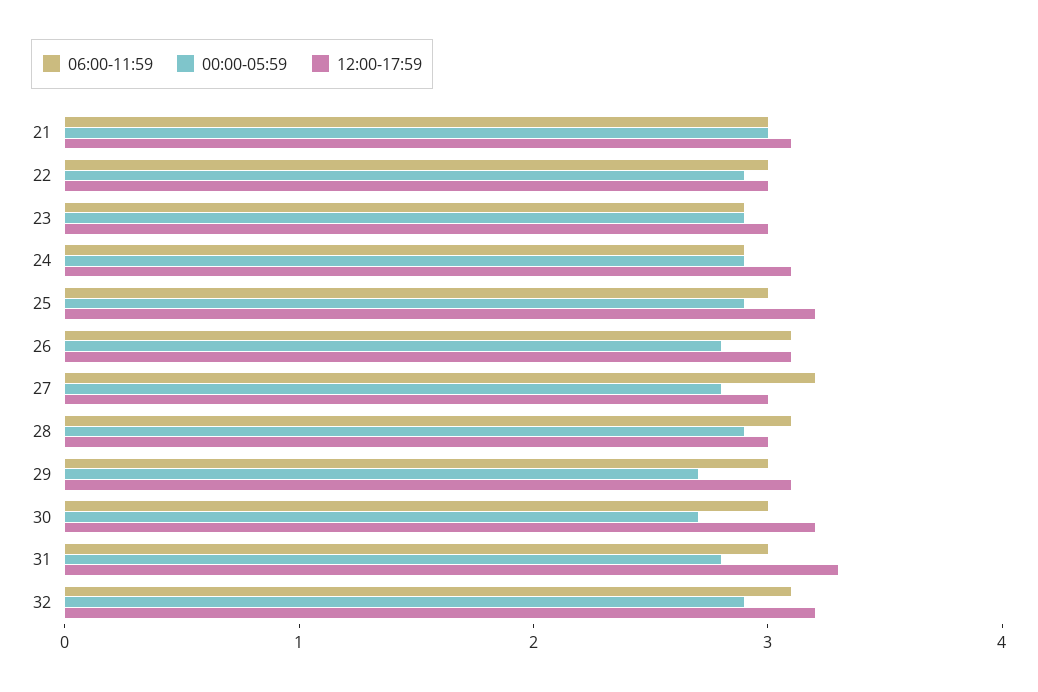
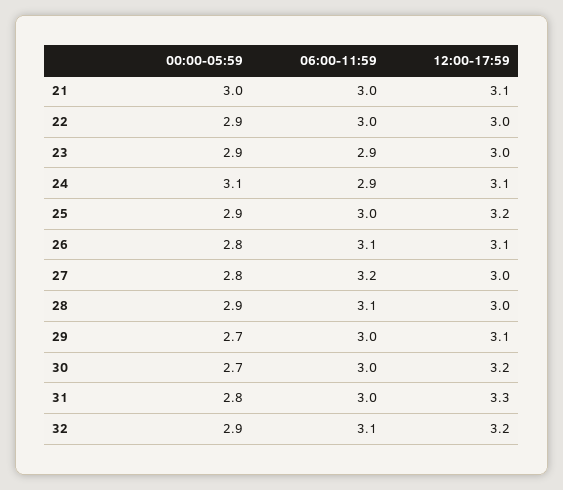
  {
    "06:00-11:59": {
      "21": 3,
      "22": 3,
      "23": 2.9,
      "24": 2.9,
      "25": 3,
      "26": 3.1,
      "27": 3.2,
      "28": 3.1,
      "29": 3,
      "30": 3,
      "31": 3,
      "32": 3.1
    },
    "00:00-05:59": {
      "21": 3,
      "22": 2.9,
      "23": 2.9,
-     "24": 2.9,
+     "24": 3.1,
      "25": 2.9,
      "26": 2.8,
      "27": 2.8,
      "28": 2.9,
      "29": 2.7,
      "30": 2.7,
      "31": 2.8,
      "32": 2.9
    },
    "12:00-17:59": {
      "21": 3.1,
      "22": 3,
      "23": 3,
      "24": 3.1,
      "25": 3.2,
      "26": 3.1,
      "27": 3,
      "28": 3,
      "29": 3.1,
      "30": 3.2,
      "31": 3.3,
      "32": 3.2
    }
  }

